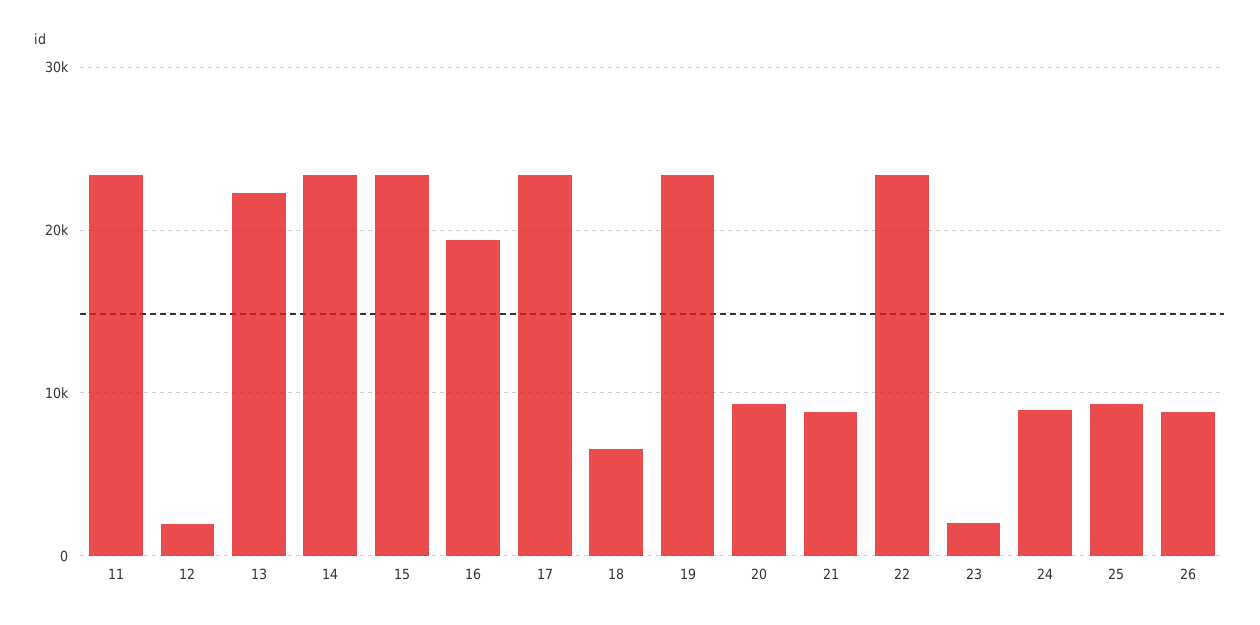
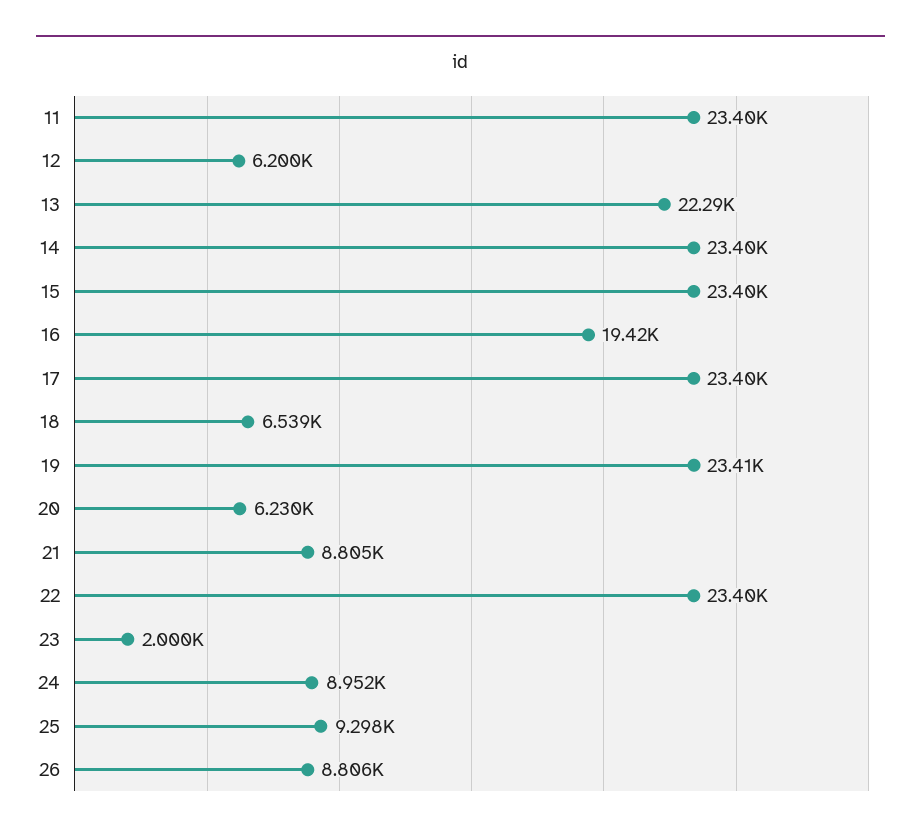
  {
    "11": 23400,
-   "12": 2000,
+   "12": 6200,
    "13": 22290,
    "14": 23400,
    "15": 23400,
    "16": 19420,
    "17": 23400,
    "18": 6539,
    "19": 23410,
-   "20": 9000,
+   "20": 6230,
    "21": 8805,
    "22": 23400,
    "23": 2000,
    "24": 8952,
    "25": 9298,
    "26": 8806
  }

